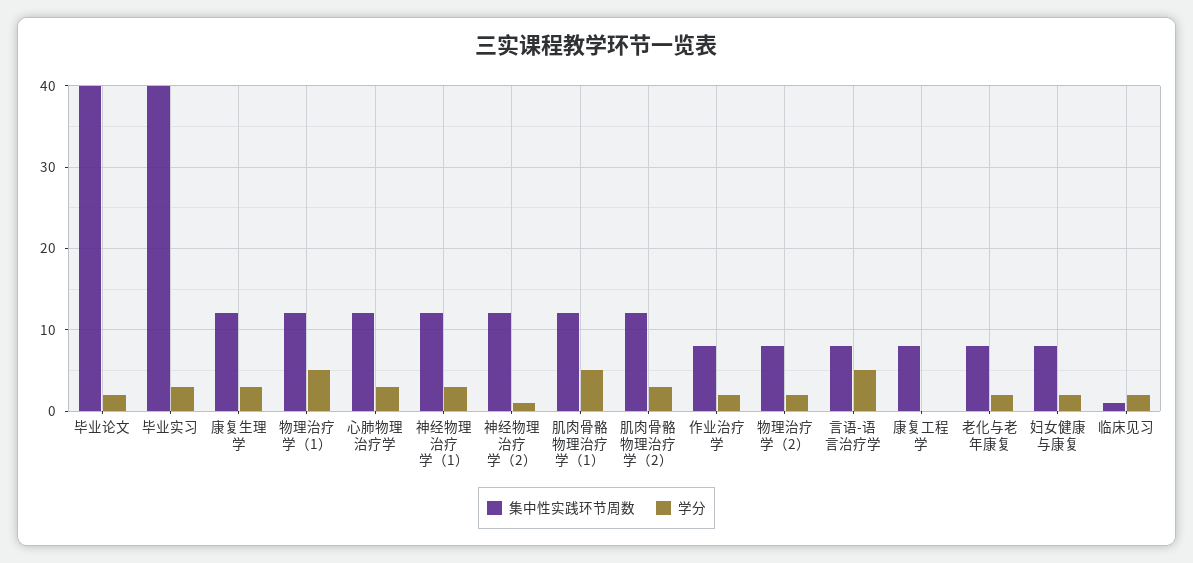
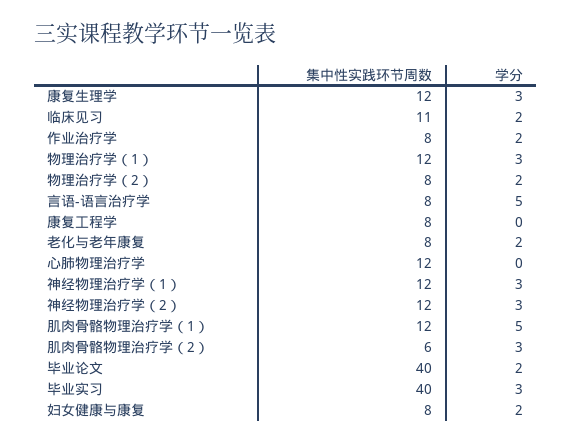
  {
    "集中性实践环节周数": {
      "毕业论文": 40,
      "毕业实习": 40,
      "康复生理学": 12,
      "物理治疗学（1）": 12,
      "心肺物理治疗学": 12,
      "神经物理治疗学（1）": 12,
      "神经物理治疗学（2）": 12,
      "肌肉骨骼物理治疗学（1）": 12,
-     "肌肉骨骼物理治疗学（2）": 12,
+     "肌肉骨骼物理治疗学（2）": 6,
      "作业治疗学": 8,
      "物理治疗学（2）": 8,
      "言语-语言治疗学": 8,
      "康复工程学": 8,
      "老化与老年康复": 8,
      "妇女健康与康复": 8,
-     "临床见习": 1
+     "临床见习": 11
    },
    "学分": {
      "毕业论文": 2,
      "毕业实习": 3,
      "康复生理学": 3,
-     "物理治疗学（1）": 5,
+     "物理治疗学（1）": 3,
-     "心肺物理治疗学": 3,
+     "心肺物理治疗学": 0,
      "神经物理治疗学（1）": 3,
-     "神经物理治疗学（2）": 1,
+     "神经物理治疗学（2）": 3,
      "肌肉骨骼物理治疗学（1）": 5,
      "肌肉骨骼物理治疗学（2）": 3,
      "作业治疗学": 2,
      "物理治疗学（2）": 2,
      "言语-语言治疗学": 5,
      "康复工程学": 0,
      "老化与老年康复": 2,
      "妇女健康与康复": 2,
      "临床见习": 2
    }
  }

